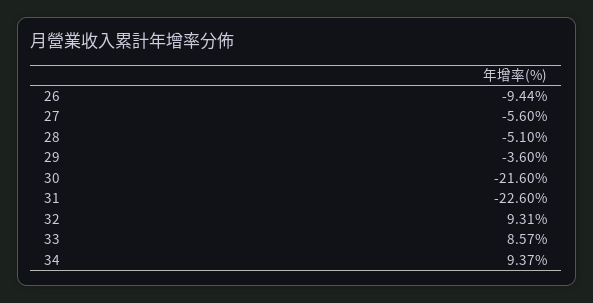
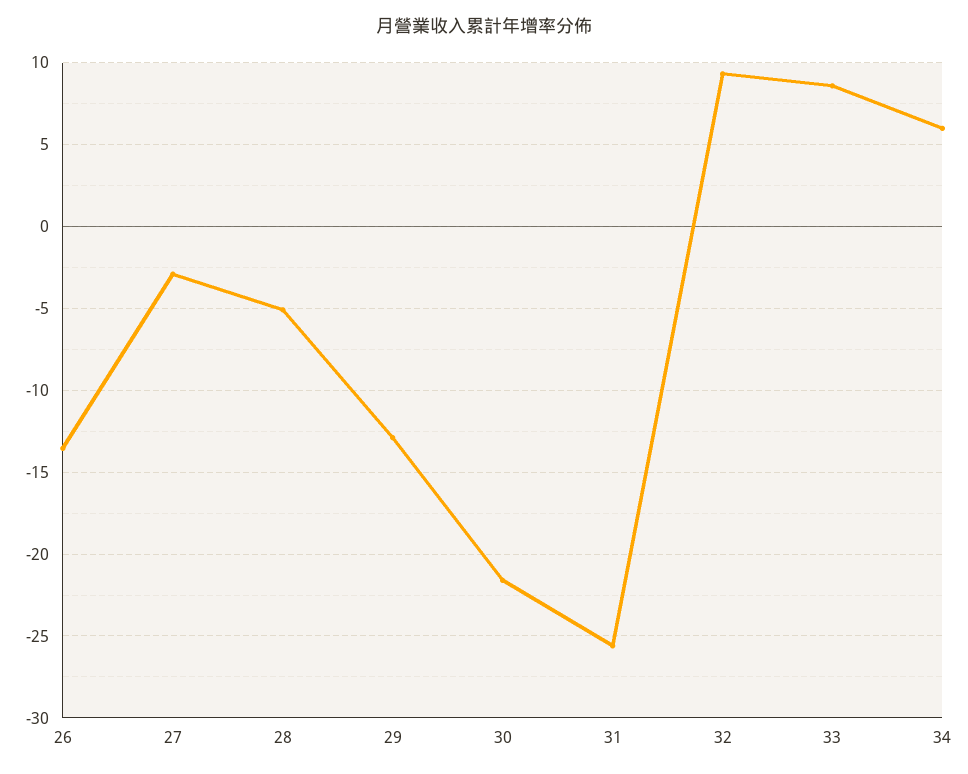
  {
-   "26": -9.44,
+   "26": -13.5,
-   "27": -5.6,
+   "27": -3,
    "28": -5.1,
-   "29": -3.6,
+   "29": -13,
    "30": -21.6,
-   "31": -22.6,
+   "31": -25.5,
    "32": 9.31,
    "33": 8.57,
-   "34": 9.37
+   "34": 6
  }

